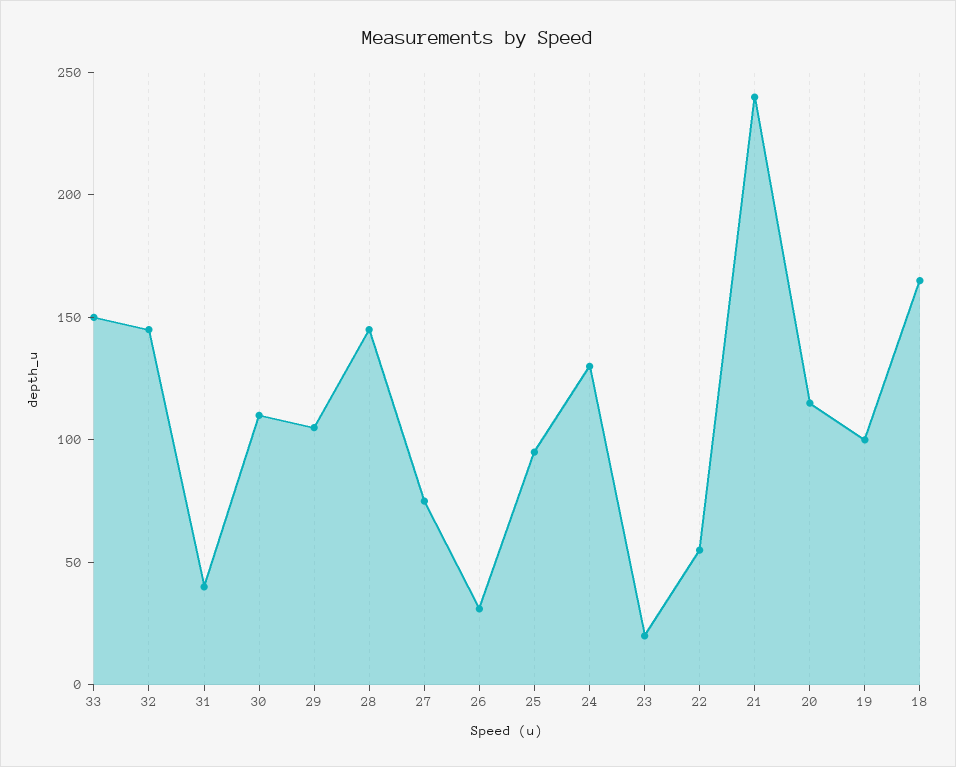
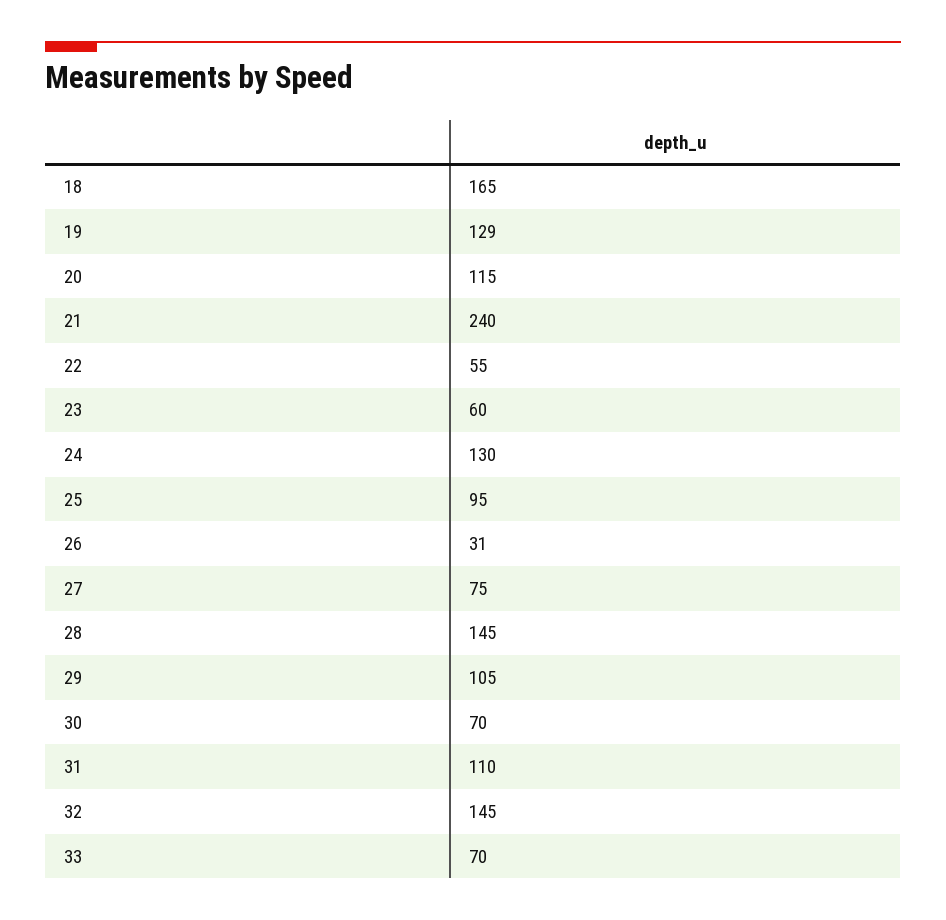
  {
-   "33": 150,
+   "33": 70,
    "32": 145,
-   "31": 40,
+   "31": 110,
-   "30": 110,
+   "30": 70,
    "29": 105,
    "28": 145,
    "27": 75,
    "26": 31,
    "25": 95,
    "24": 130,
-   "23": 20,
+   "23": 60,
    "22": 55,
    "21": 240,
    "20": 115,
-   "19": 100,
+   "19": 129,
    "18": 165
  }

